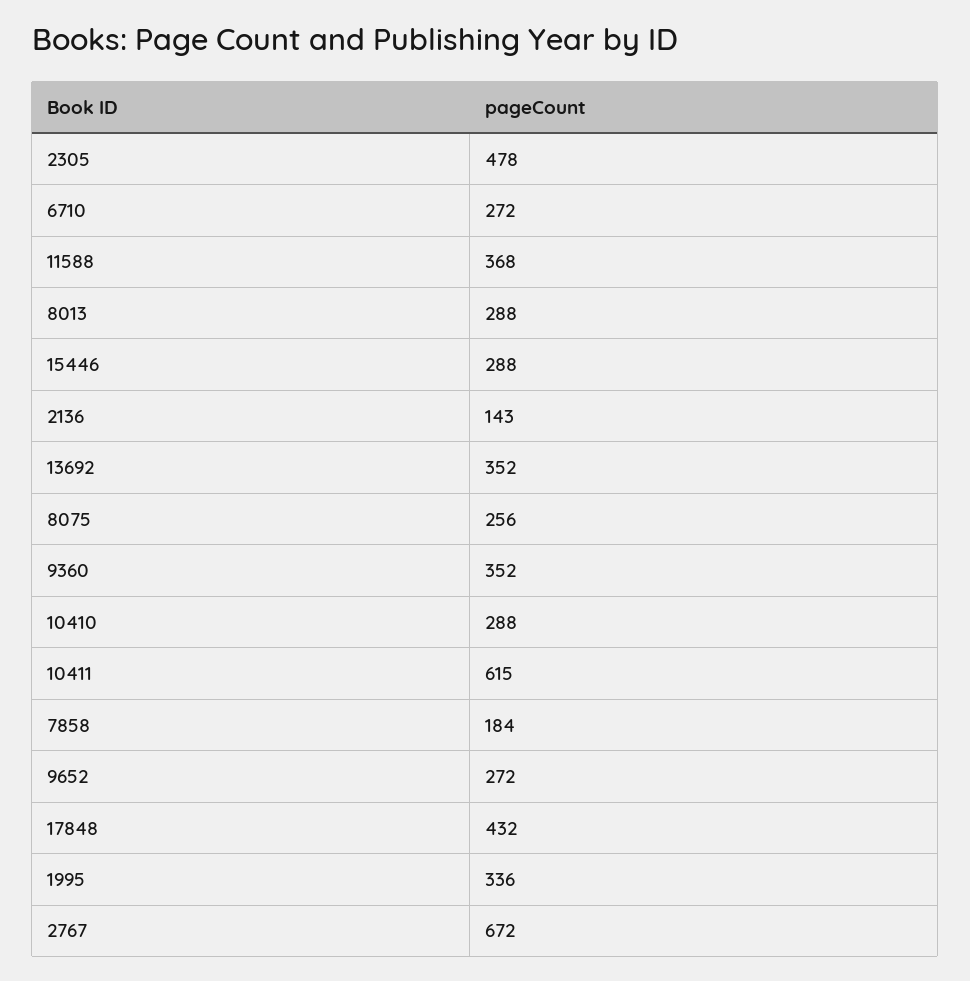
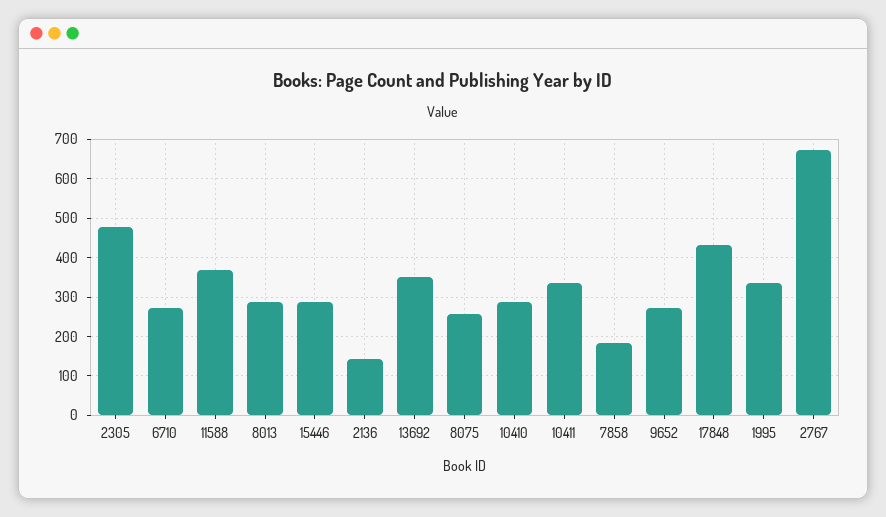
  {
    "2305": 478,
    "6710": 272,
    "11588": 368,
    "8013": 288,
    "15446": 288,
    "2136": 143,
    "13692": 352,
    "8075": 256,
-   "9360": 352,
    "10410": 288,
-   "10411": 615,
+   "10411": 340,
    "7858": 184,
    "9652": 272,
    "17848": 432,
    "1995": 336,
    "2767": 672
  }

